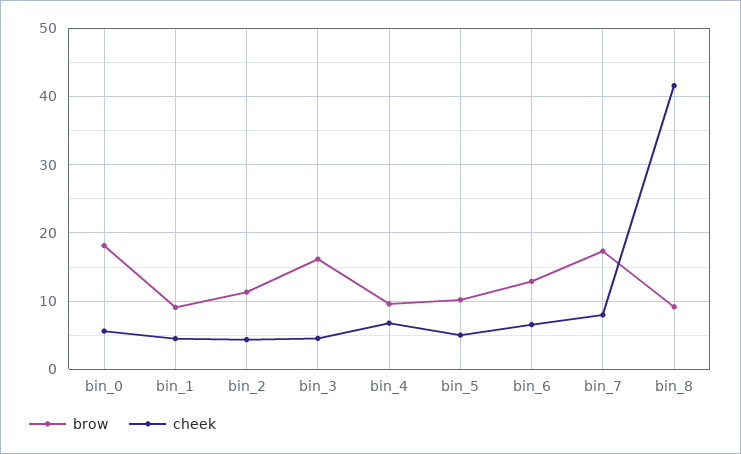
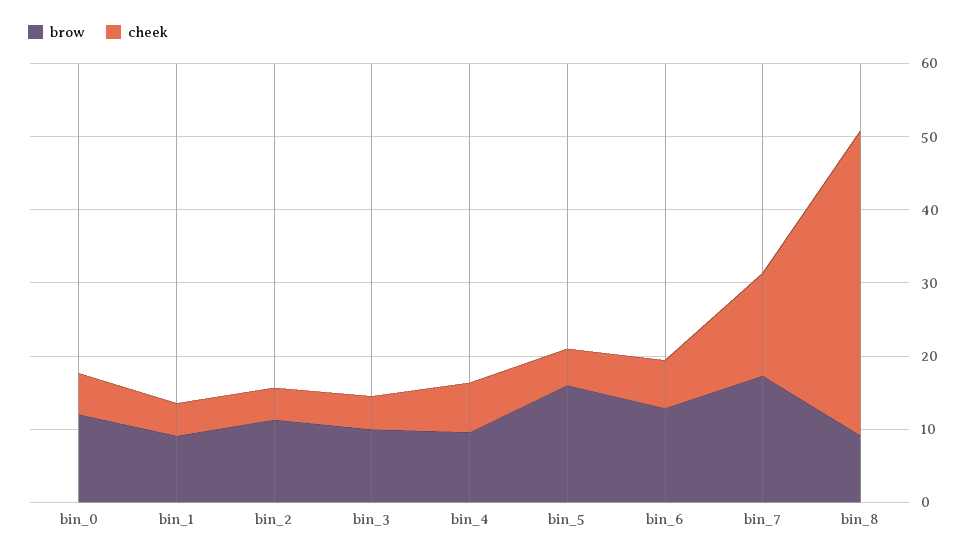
  {
    "brow": {
-     "bin_0": 18,
+     "bin_0": 12,
      "bin_1": 9,
      "bin_2": 11,
-     "bin_3": 16,
+     "bin_3": 10,
      "bin_4": 10,
-     "bin_5": 10,
+     "bin_5": 16,
      "bin_6": 13,
      "bin_7": 17,
      "bin_8": 9
    },
    "cheek": {
      "bin_0": 6,
      "bin_1": 5,
      "bin_2": 4,
      "bin_3": 5,
      "bin_4": 7,
      "bin_5": 5,
      "bin_6": 7,
-     "bin_7": 8,
+     "bin_7": 14,
      "bin_8": 42
    }
  }

